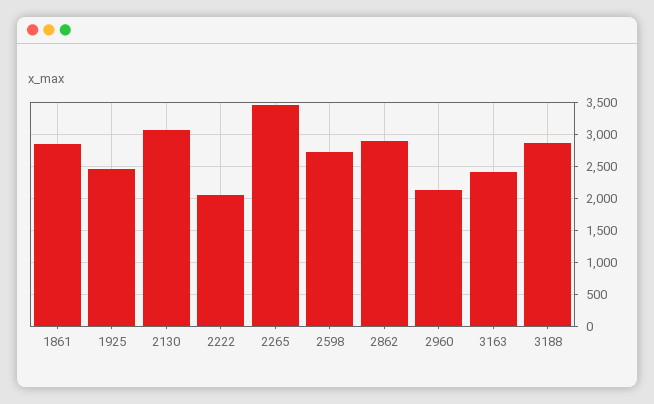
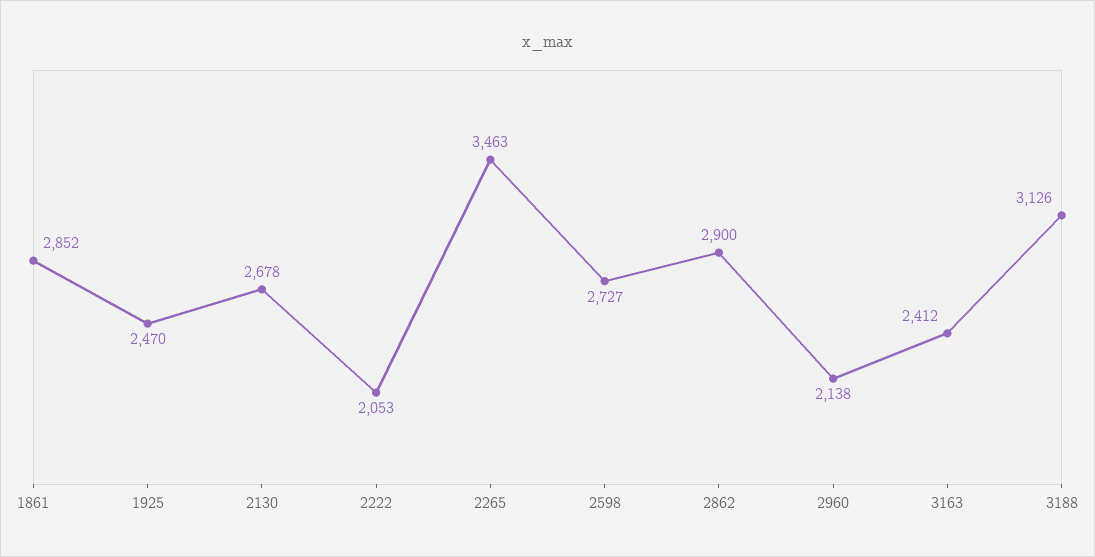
  {
    "1861": 2852,
    "1925": 2470,
-   "2130": 3100,
+   "2130": 2678,
    "2222": 2053,
    "2265": 3463,
    "2598": 2727,
    "2862": 2900,
    "2960": 2138,
    "3163": 2412,
-   "3188": 2900
+   "3188": 3126
  }

